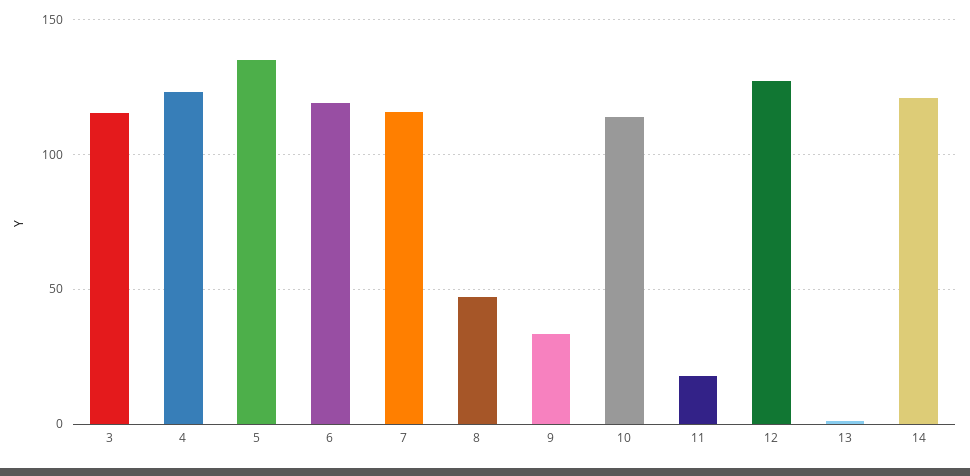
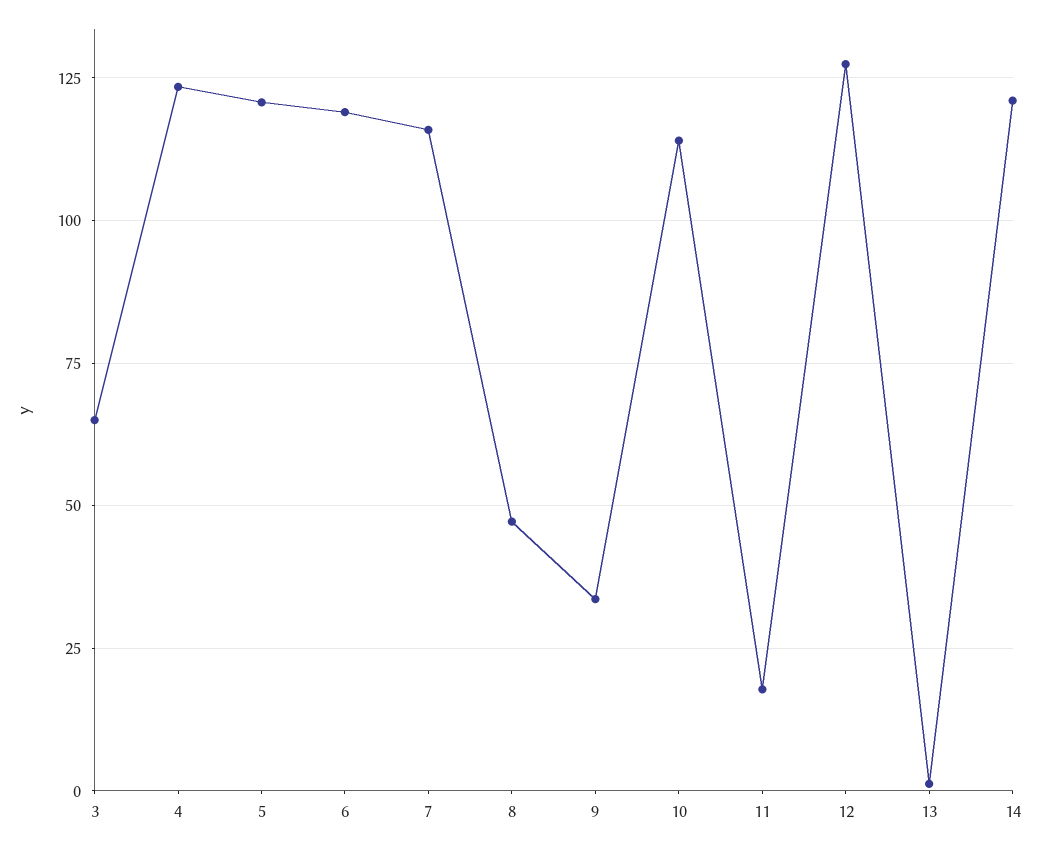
  {
-   "3": 115,
+   "3": 65,
    "4": 122.5,
-   "5": 135,
+   "5": 120,
    "6": 120,
    "7": 115,
    "8": 47.5,
    "9": 32.5,
    "10": 115,
    "11": 17.5,
    "12": 127.5,
    "13": 0,
    "14": 120
  }

